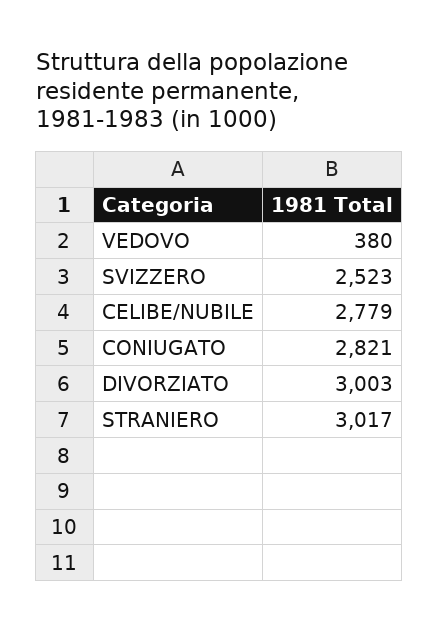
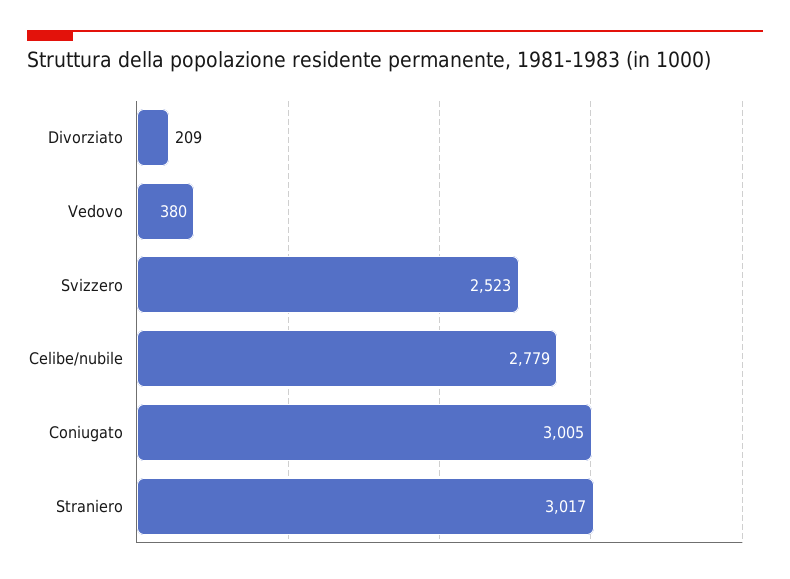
  {
    "VEDOVO": 380,
    "SVIZZERO": 2523,
    "CELIBE/NUBILE": 2779,
-   "CONIUGATO": 2821,
+   "CONIUGATO": 3005,
-   "DIVORZIATO": 3003,
+   "DIVORZIATO": 209,
    "STRANIERO": 3017
  }

